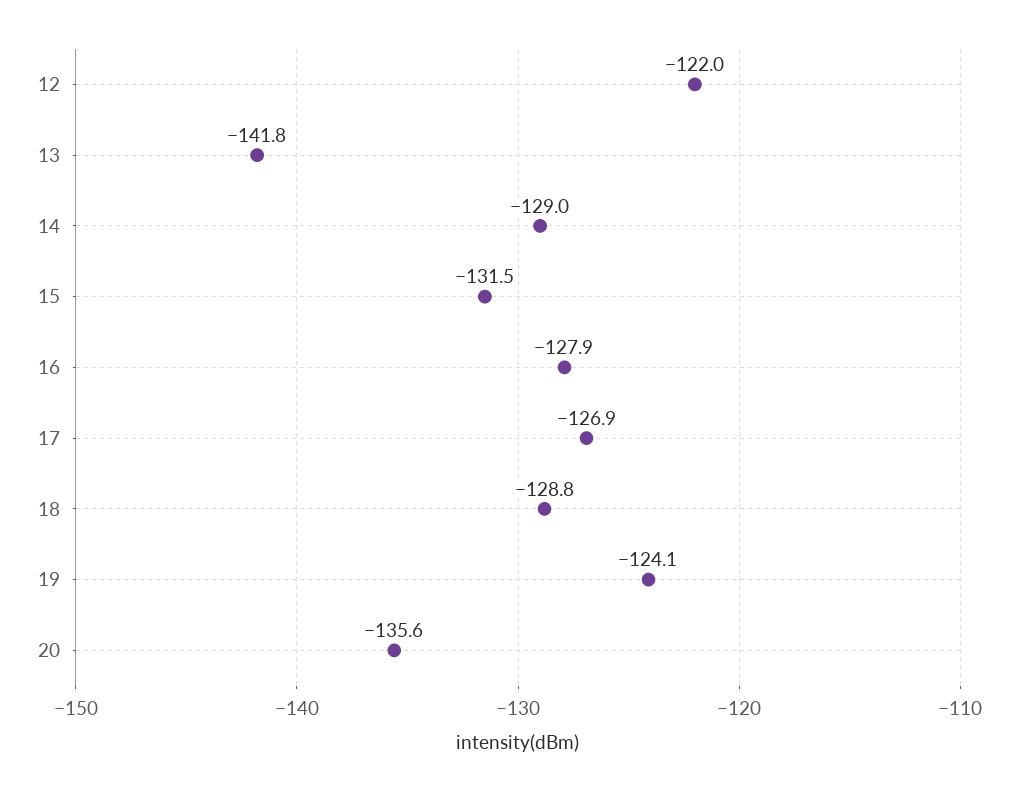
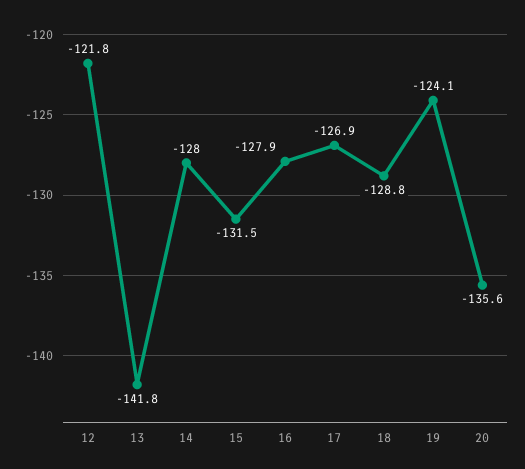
  {
-   "12": -122,
+   "12": -121.8,
    "13": -141.8,
-   "14": -129,
+   "14": -128,
    "15": -131.5,
    "16": -127.9,
    "17": -126.9,
    "18": -128.8,
    "19": -124.1,
    "20": -135.6
  }

